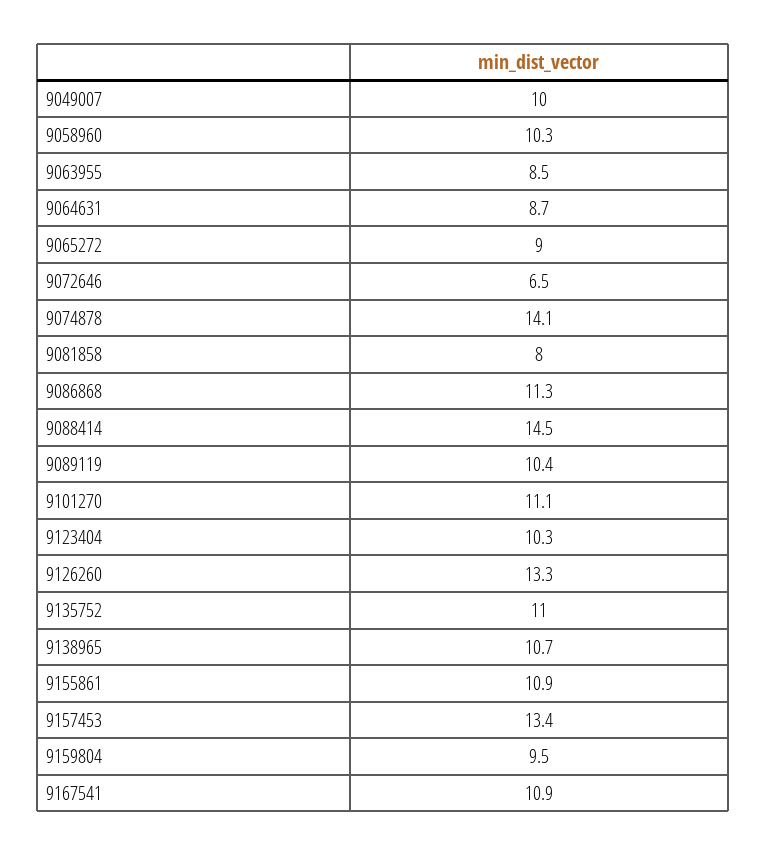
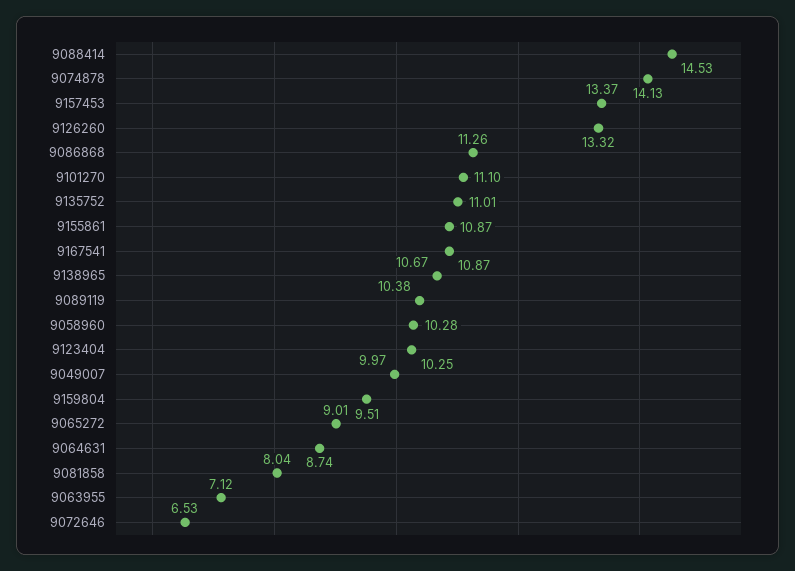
  {
    "9049007": 9.97,
    "9058960": 10.28,
-   "9063955": 8.5,
+   "9063955": 7.12,
    "9064631": 8.74,
    "9065272": 9.01,
    "9072646": 6.53,
    "9074878": 14.13,
    "9081858": 8.04,
    "9086868": 11.26,
    "9088414": 14.53,
    "9089119": 10.38,
    "9101270": 11.1,
    "9123404": 10.25,
    "9126260": 13.32,
    "9135752": 11.01,
    "9138965": 10.67,
    "9155861": 10.87,
    "9157453": 13.37,
    "9159804": 9.51,
    "9167541": 10.87
  }

